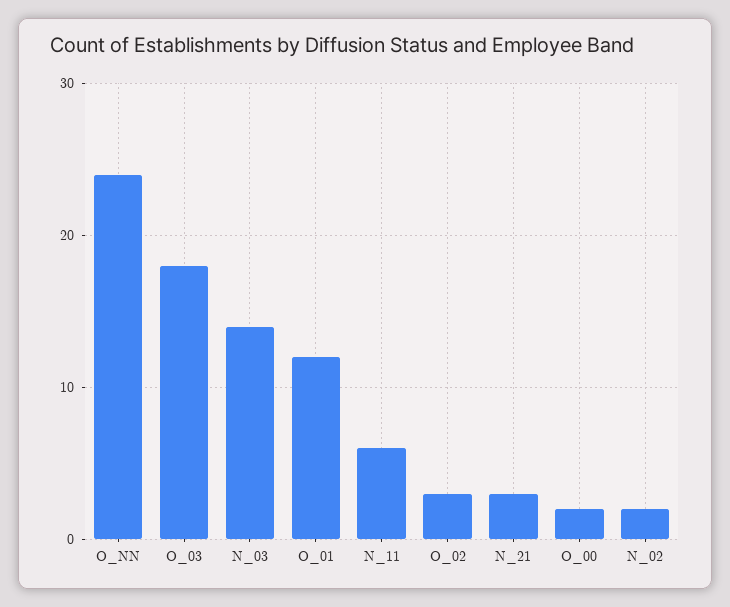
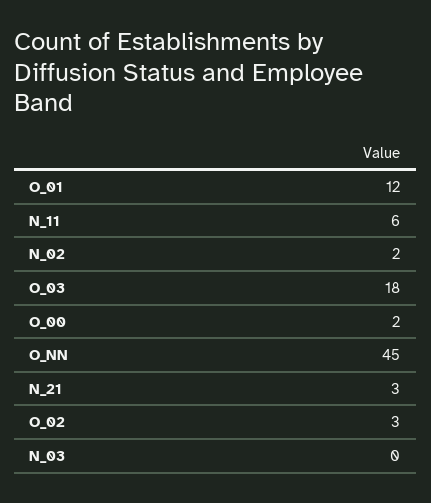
  {
-   "O_NN": 24,
+   "O_NN": 45,
    "O_03": 18,
-   "N_03": 14,
+   "N_03": 0,
    "O_01": 12,
    "N_11": 6,
    "O_02": 3,
    "N_21": 3,
    "O_00": 2,
    "N_02": 2
  }

